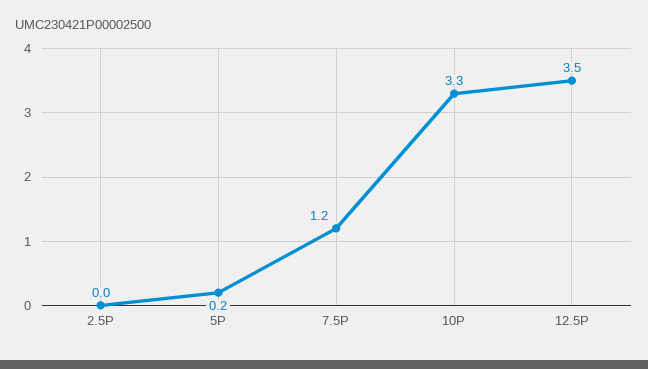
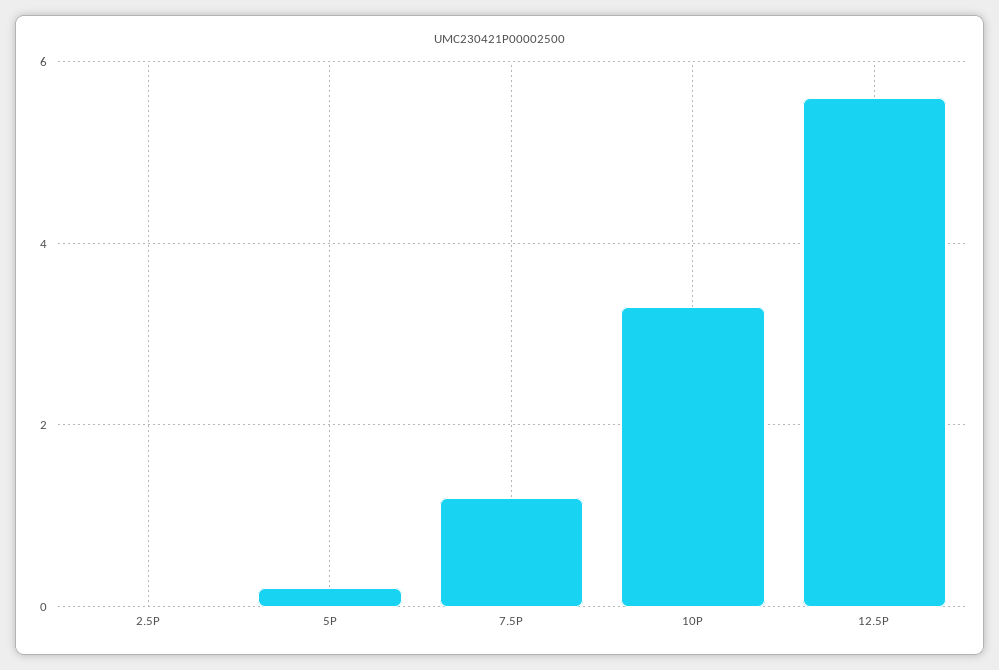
  {
    "2.5P": 0,
    "5P": 0.2,
    "7.5P": 1.2,
    "10P": 3.3,
-   "12.5P": 3.5
+   "12.5P": 5.5
  }

